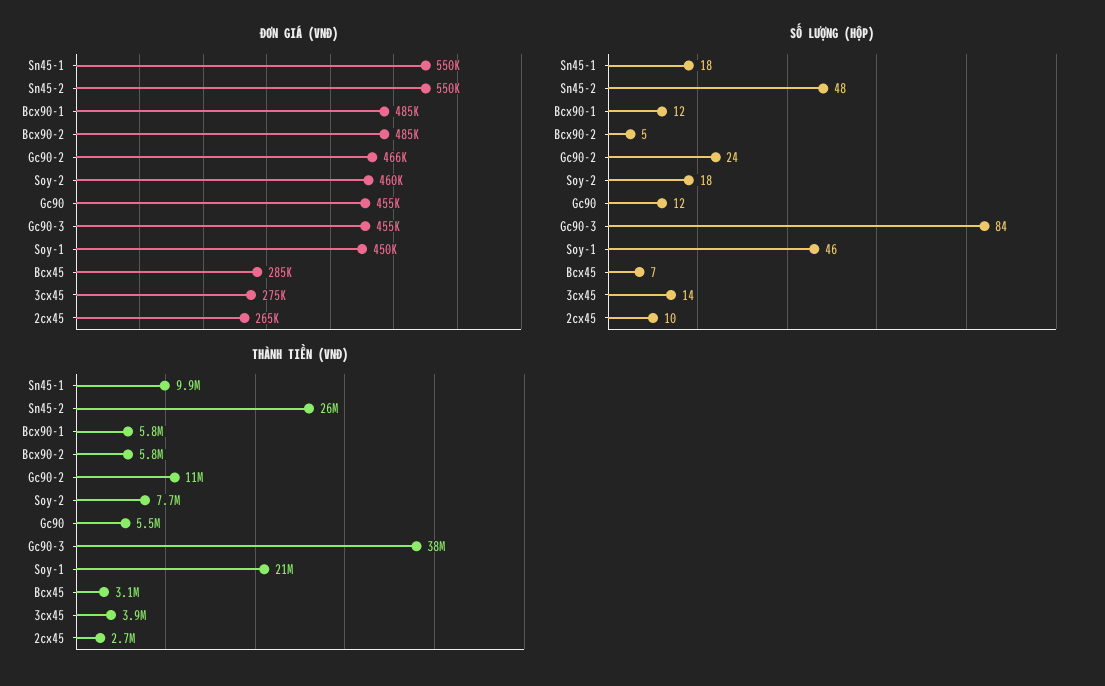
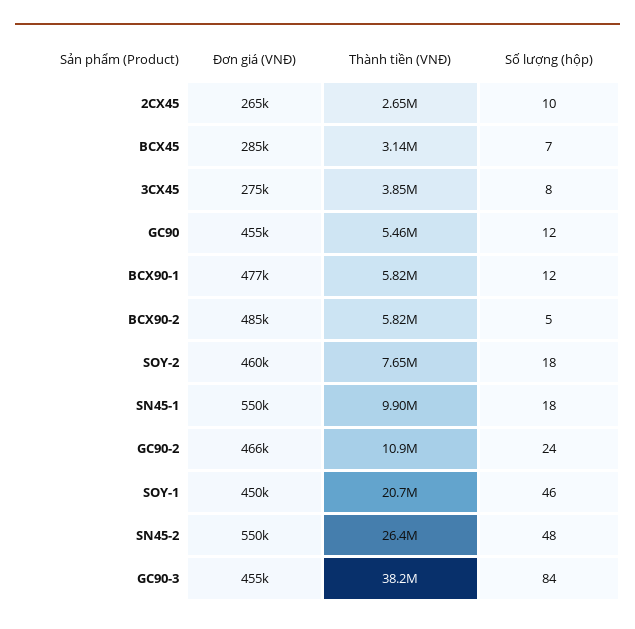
  {
    "ĐƠN GIÁ (VNĐ)": {
      "Sn45-1": 550000,
      "Sn45-2": 550000,
-     "Bcx90-1": 485000,
+     "Bcx90-1": 477000,
      "Bcx90-2": 485000,
      "Gc90-2": 466000,
      "Soy-2": 460000,
      "Gc90": 455000,
      "Gc90-3": 455000,
      "Soy-1": 450000,
      "Bcx45": 285000,
      "3cx45": 275000,
      "2cx45": 265000
    },
    "SỐ LƯỢNG (HỘP)": {
      "Sn45-1": 18,
      "Sn45-2": 48,
      "Bcx90-1": 12,
      "Bcx90-2": 5,
      "Gc90-2": 24,
      "Soy-2": 18,
      "Gc90": 12,
      "Gc90-3": 84,
      "Soy-1": 46,
      "Bcx45": 7,
-     "3cx45": 14,
+     "3cx45": 8,
      "2cx45": 10
    },
    "THÀNH TIỀN (VNĐ)": {
      "Sn45-1": 9900000,
      "Sn45-2": 26400000,
      "Bcx90-1": 5820000,
      "Bcx90-2": 5820000,
      "Gc90-2": 10900000,
      "Soy-2": 7650000,
      "Gc90": 5460000,
      "Gc90-3": 38200000,
      "Soy-1": 20700000,
      "Bcx45": 3140000,
      "3cx45": 3850000,
      "2cx45": 2650000
    }
  }

